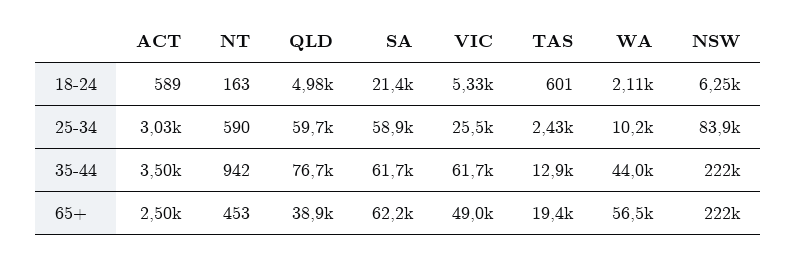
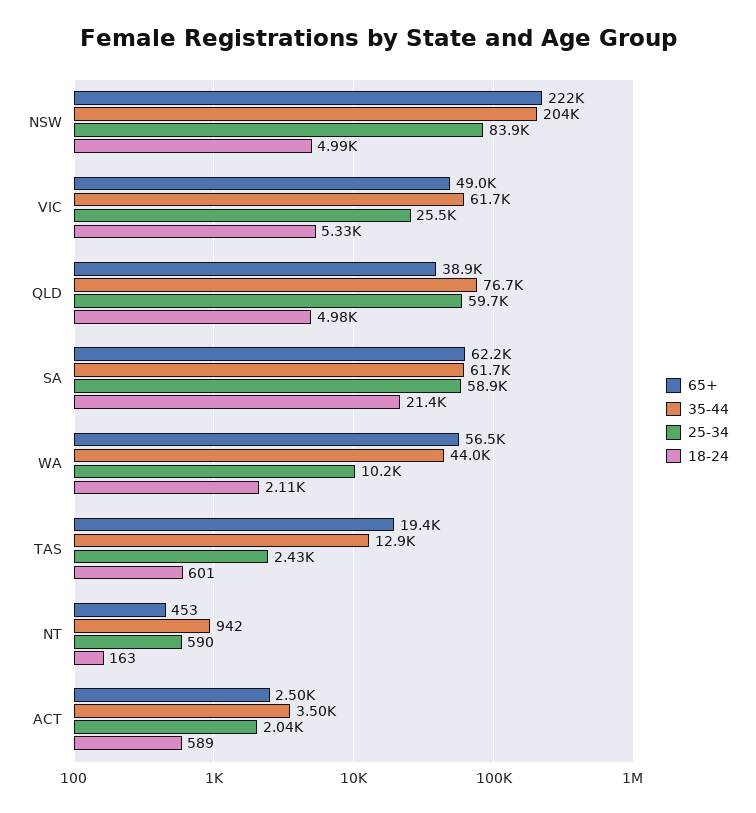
  {
    "18-24": {
      "ACT": 589,
      "NT": 163,
      "QLD": 4980,
      "SA": 21400,
      "VIC": 5330,
      "TAS": 601,
      "WA": 2110,
-     "NSW": 6250
+     "NSW": 4990
    },
    "25-34": {
-     "ACT": 3030,
+     "ACT": 2040,
      "NT": 590,
      "QLD": 59700,
      "SA": 58900,
      "VIC": 25500,
      "TAS": 2430,
      "WA": 10200,
      "NSW": 83900
    },
    "35-44": {
      "ACT": 3500,
      "NT": 942,
      "QLD": 76700,
      "SA": 61700,
      "VIC": 61700,
      "TAS": 12900,
      "WA": 44000,
-     "NSW": 222000
+     "NSW": 204000
    },
    "65+": {
      "ACT": 2500,
      "NT": 453,
      "QLD": 38900,
      "SA": 62200,
      "VIC": 49000,
      "TAS": 19400,
      "WA": 56500,
      "NSW": 222000
    }
  }

